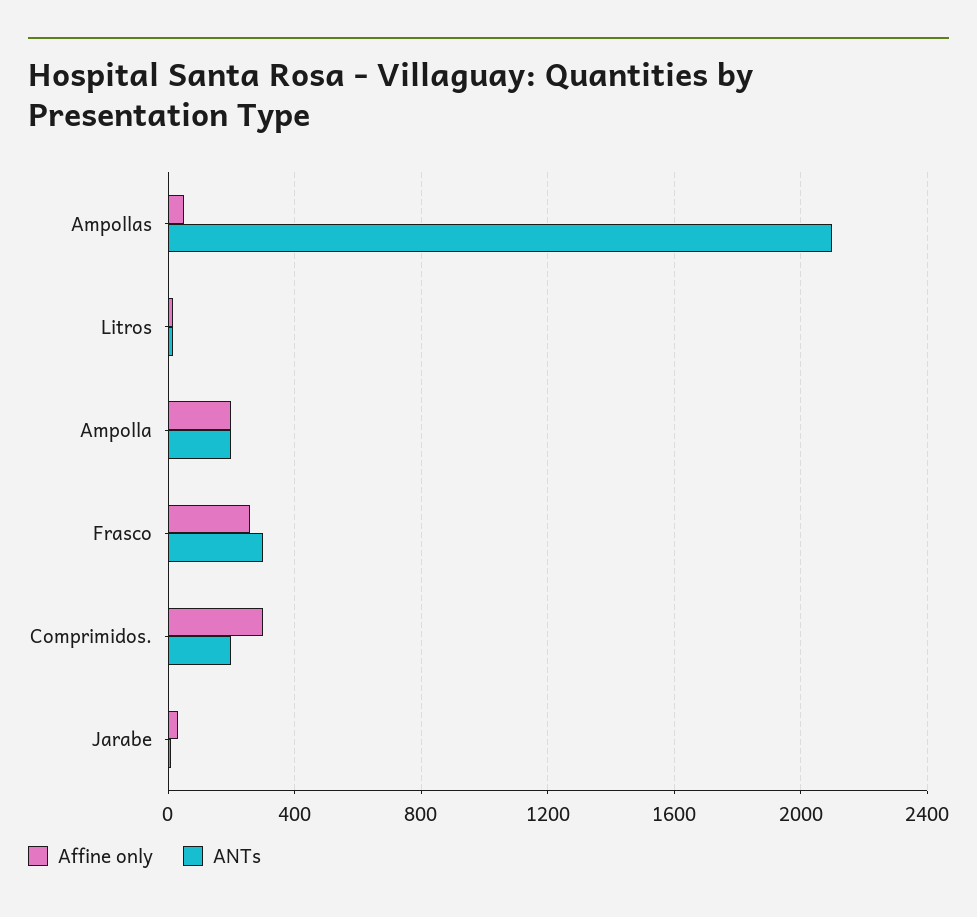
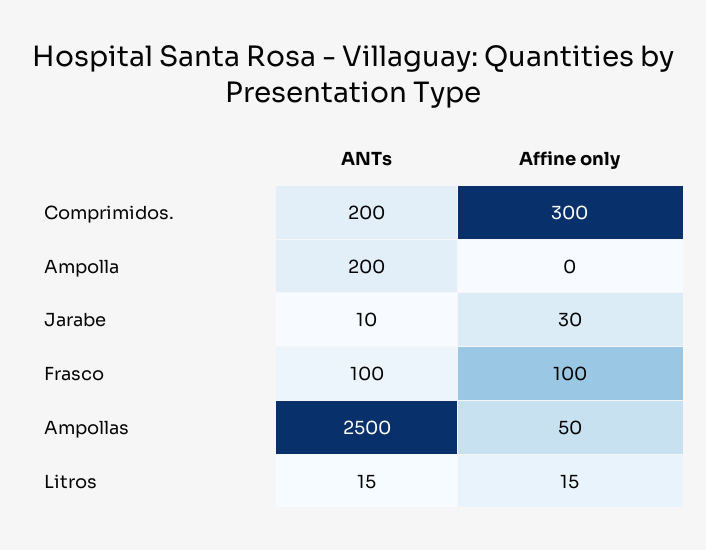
  {
    "Affine only": {
      "Ampollas": 50,
      "Litros": 15,
-     "Ampolla": 200,
+     "Ampolla": 0,
-     "Frasco": 250,
+     "Frasco": 100,
      "Comprimidos.": 300,
      "Jarabe": 30
    },
    "ANTs": {
-     "Ampollas": 2100,
+     "Ampollas": 2500,
      "Litros": 15,
      "Ampolla": 200,
-     "Frasco": 300,
+     "Frasco": 100,
      "Comprimidos.": 200,
      "Jarabe": 10
    }
  }

